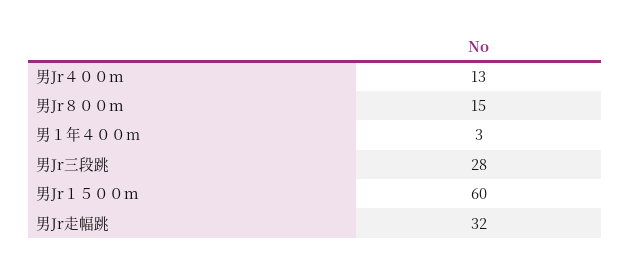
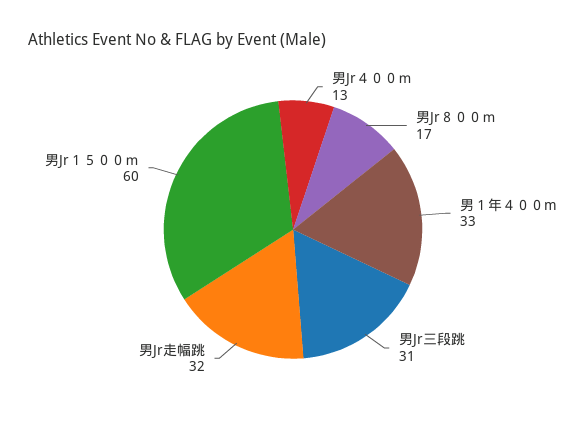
  {
    "男Jr４００ｍ": 13,
-   "男Jr８００ｍ": 15,
+   "男Jr８００ｍ": 17,
-   "男１年４００m": 3,
+   "男１年４００m": 33,
-   "男Jr三段跳": 28,
+   "男Jr三段跳": 31,
    "男Jr１５００ｍ": 60,
    "男Jr走幅跳": 32
  }

